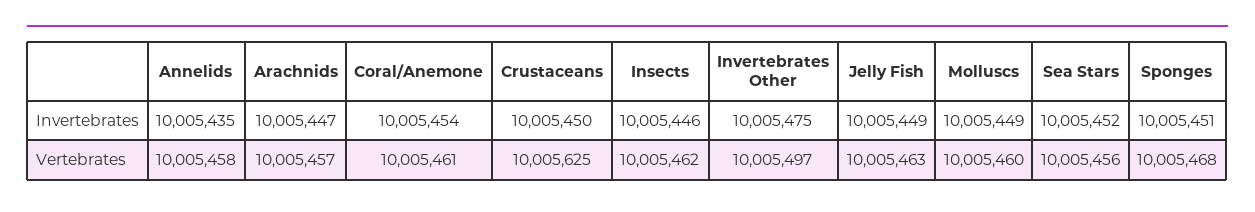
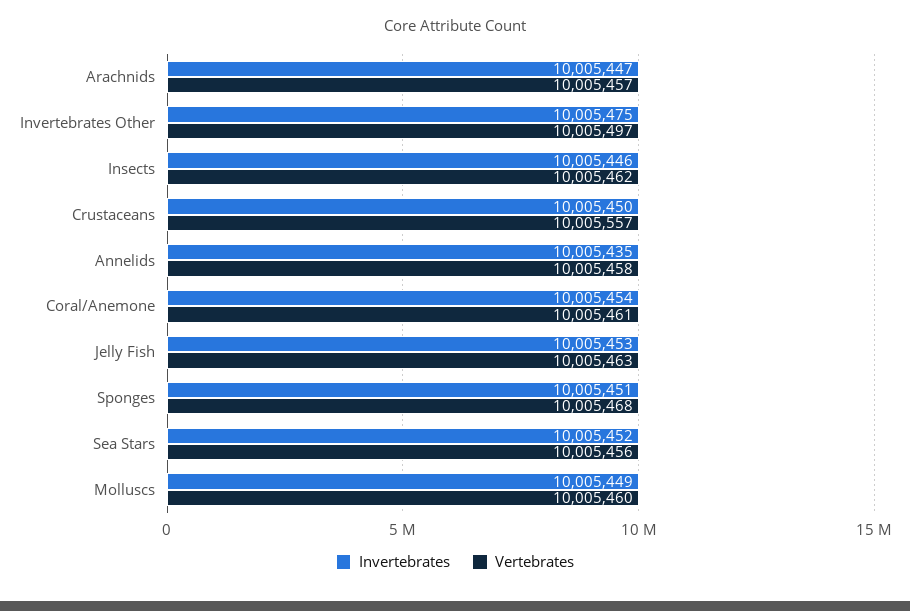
  {
    "Invertebrates": {
      "Annelids": 10005435,
      "Arachnids": 10005447,
      "Coral/Anemone": 10005454,
      "Crustaceans": 10005450,
      "Insects": 10005446,
      "Invertebrates Other": 10005475,
-     "Jelly Fish": 10005449,
+     "Jelly Fish": 10005453,
      "Molluscs": 10005449,
      "Sea Stars": 10005452,
      "Sponges": 10005451
    },
    "Vertebrates": {
      "Annelids": 10005458,
      "Arachnids": 10005457,
      "Coral/Anemone": 10005461,
-     "Crustaceans": 10005625,
+     "Crustaceans": 10005557,
      "Insects": 10005462,
      "Invertebrates Other": 10005497,
      "Jelly Fish": 10005463,
      "Molluscs": 10005460,
      "Sea Stars": 10005456,
      "Sponges": 10005468
    }
  }

